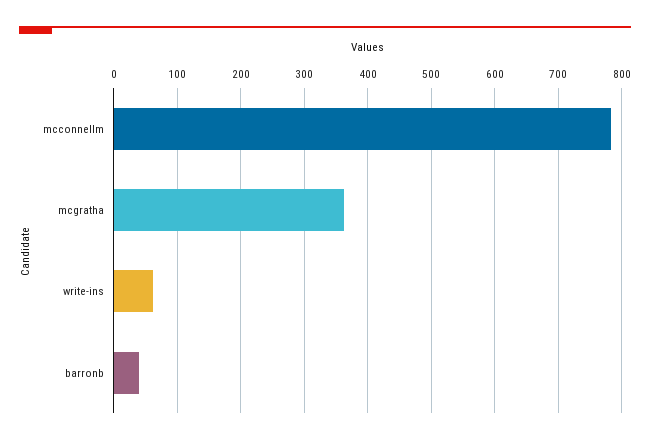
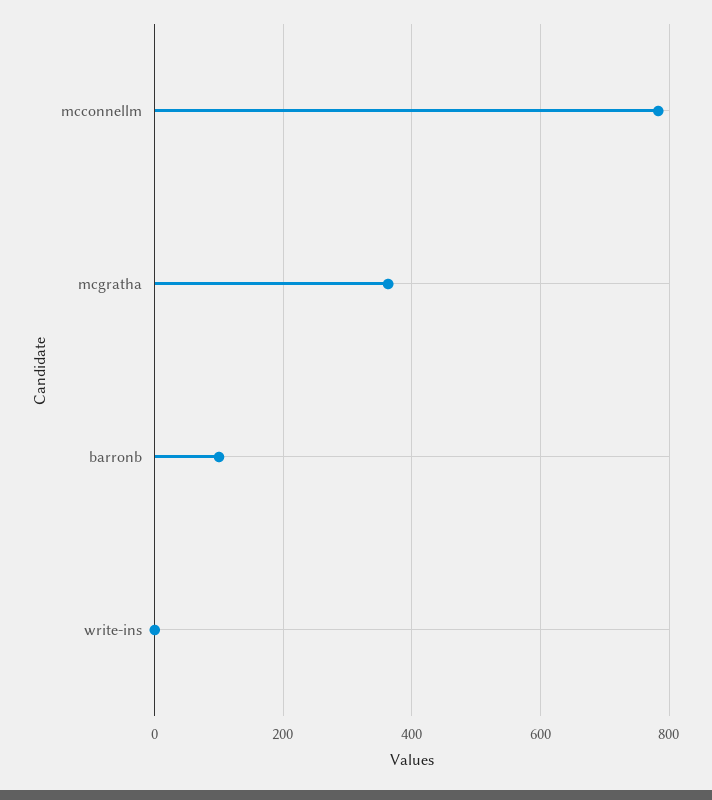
  {
    "mcconnellm": 780,
    "mcgratha": 360,
-   "write-ins": 60,
+   "write-ins": 0,
-   "barronb": 40
+   "barronb": 100
  }

